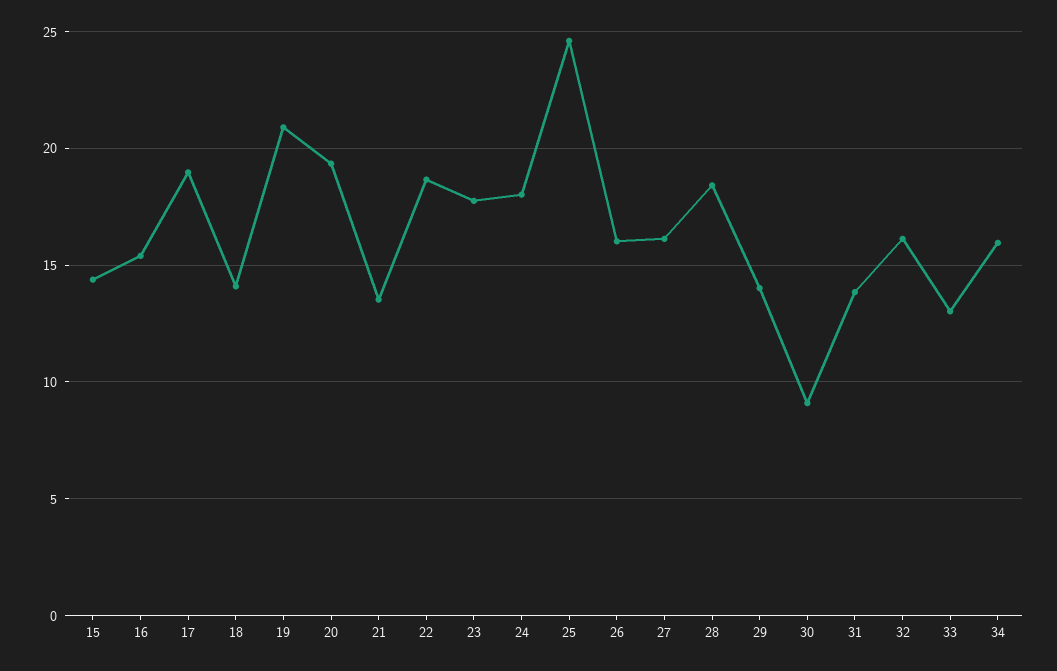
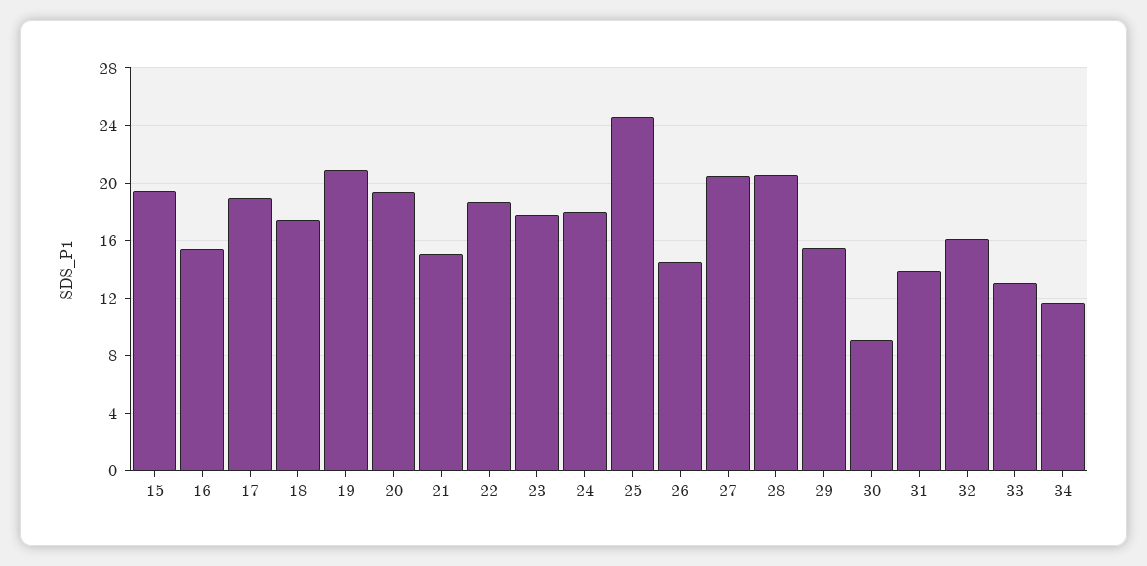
  {
-   "15": 14.5,
+   "15": 19.5,
    "16": 15.5,
    "17": 19,
-   "18": 14,
+   "18": 17.5,
    "19": 21,
    "20": 19.5,
-   "21": 13.5,
+   "21": 15,
    "22": 18.5,
    "23": 18,
    "24": 18,
    "25": 24.5,
-   "26": 16,
+   "26": 14.5,
-   "27": 16,
+   "27": 20.5,
-   "28": 18.5,
+   "28": 20.5,
-   "29": 14,
+   "29": 15.5,
    "30": 9,
    "31": 14,
    "32": 16,
    "33": 13,
-   "34": 16
+   "34": 11.5
  }

